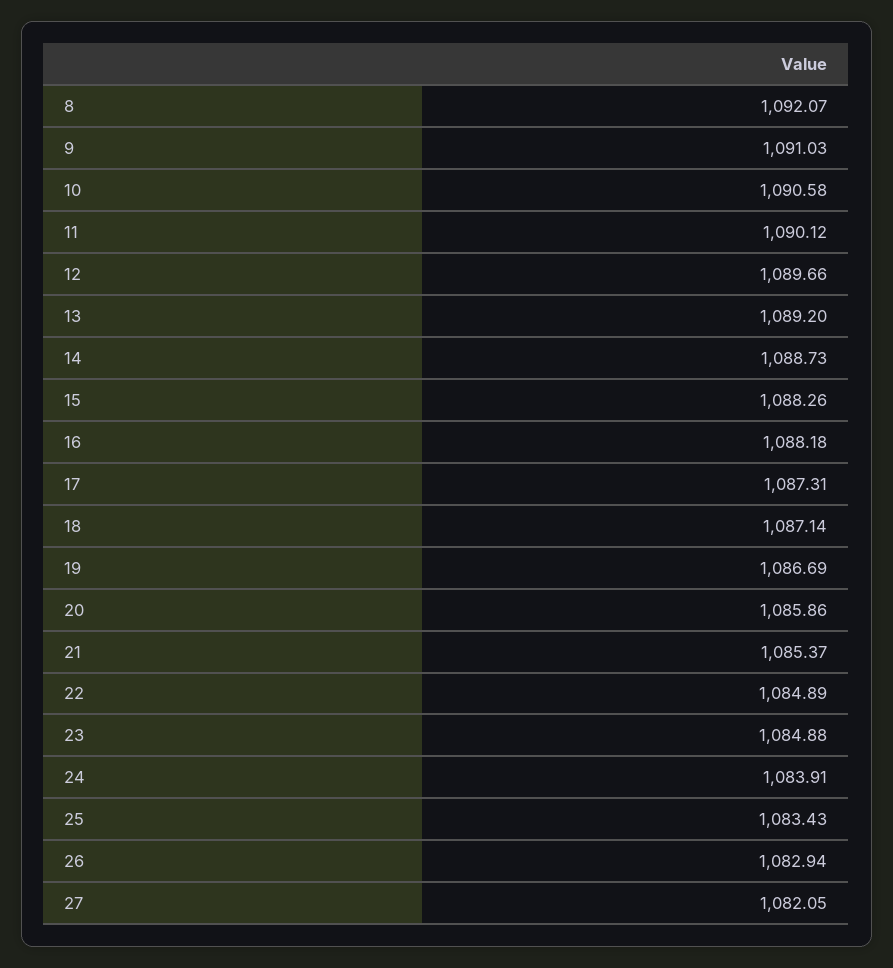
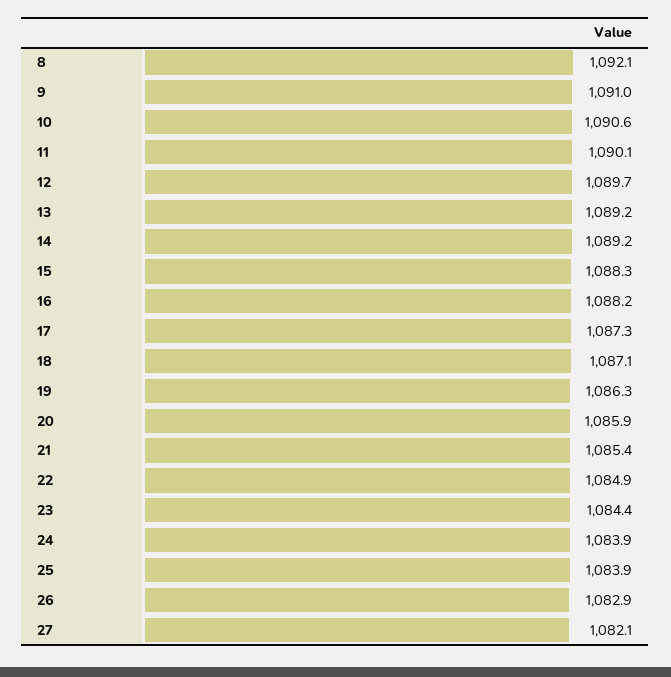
  {
    "8": 1092.07,
    "9": 1091.03,
    "10": 1090.58,
    "11": 1090.12,
    "12": 1089.66,
    "13": 1089.2,
-   "14": 1088.73,
+   "14": 1089.2,
    "15": 1088.26,
    "16": 1088.18,
    "17": 1087.31,
    "18": 1087.14,
-   "19": 1086.69,
+   "19": 1086.3,
    "20": 1085.86,
    "21": 1085.37,
    "22": 1084.89,
-   "23": 1084.88,
+   "23": 1084.4,
    "24": 1083.91,
-   "25": 1083.43,
+   "25": 1083.9,
    "26": 1082.94,
    "27": 1082.05
  }

